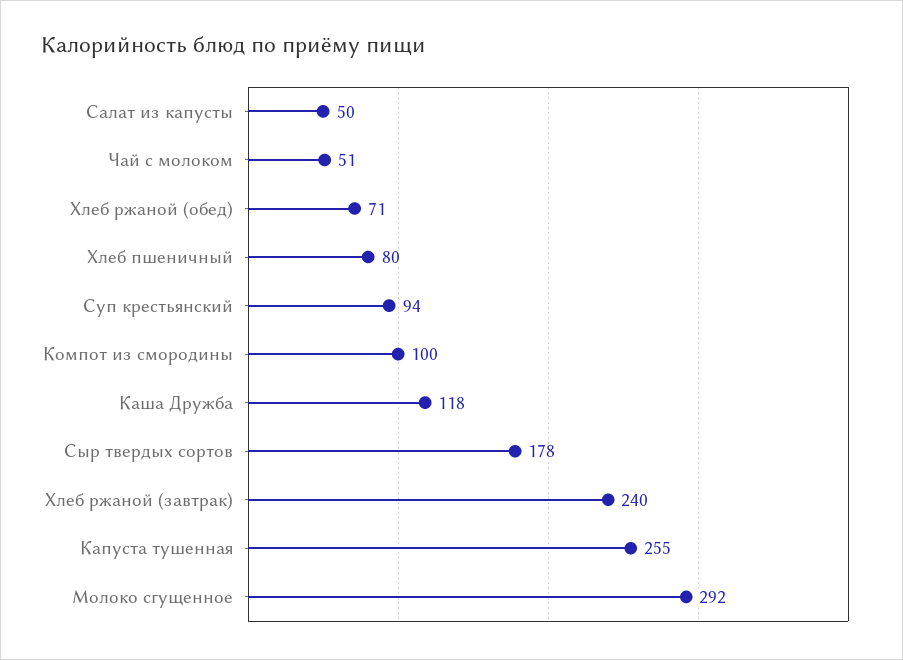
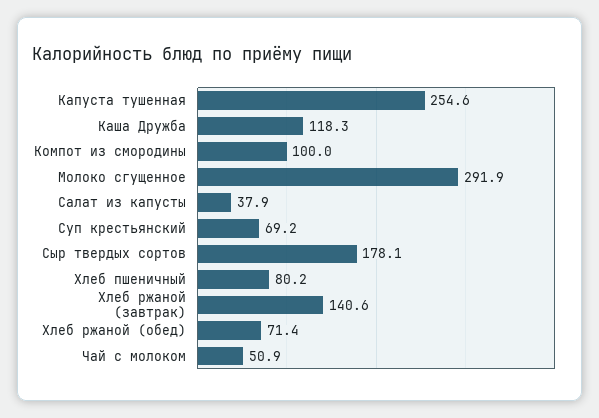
  {
-   "Салат из капусты": 50,
+   "Салат из капусты": 37.9,
    "Чай с молоком": 50.9,
    "Хлеб ржаной (обед)": 71.4,
    "Хлеб пшеничный": 80.2,
-   "Суп крестьянский": 94,
+   "Суп крестьянский": 69.2,
    "Компот из смородины": 100,
    "Каша Дружба": 118.3,
    "Сыр твердых сортов": 178.1,
-   "Хлеб ржаной (завтрак)": 240,
+   "Хлеб ржаной (завтрак)": 140.6,
    "Капуста тушенная": 254.6,
    "Молоко сгущенное": 291.9
  }

